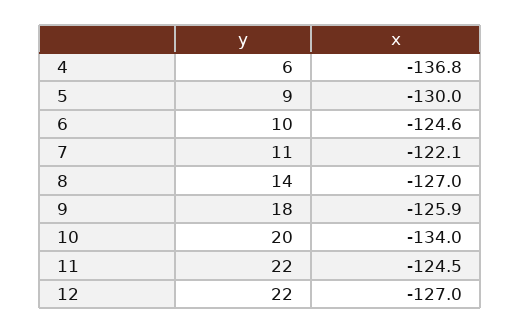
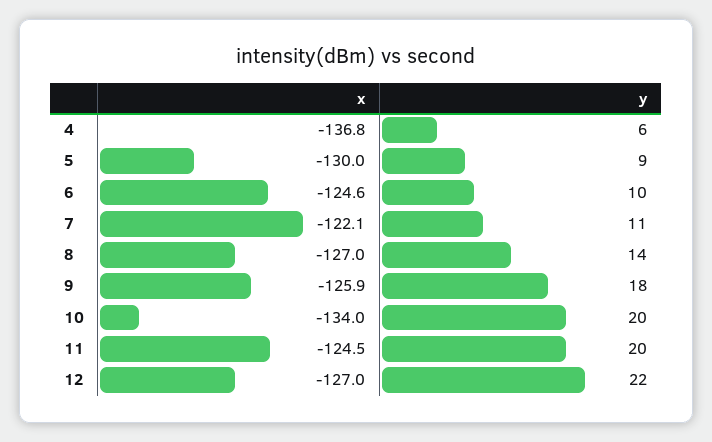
  {
    "y": {
      "4": 6,
      "5": 9,
      "6": 10,
      "7": 11,
      "8": 14,
      "9": 18,
      "10": 20,
-     "11": 22,
+     "11": 20,
      "12": 22
    },
    "x": {
      "4": -136.8,
      "5": -130,
      "6": -124.6,
      "7": -122.1,
      "8": -127,
      "9": -125.9,
      "10": -134,
      "11": -124.5,
      "12": -127
    }
  }

